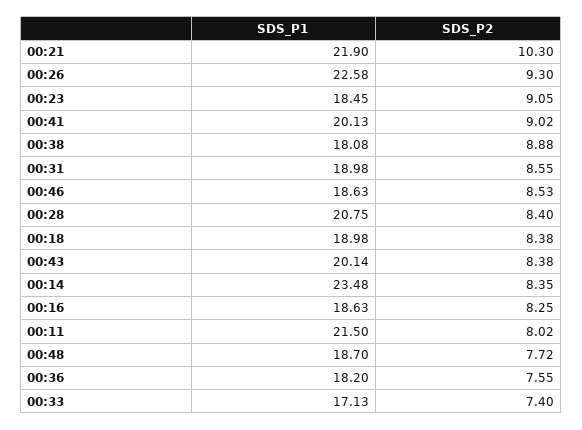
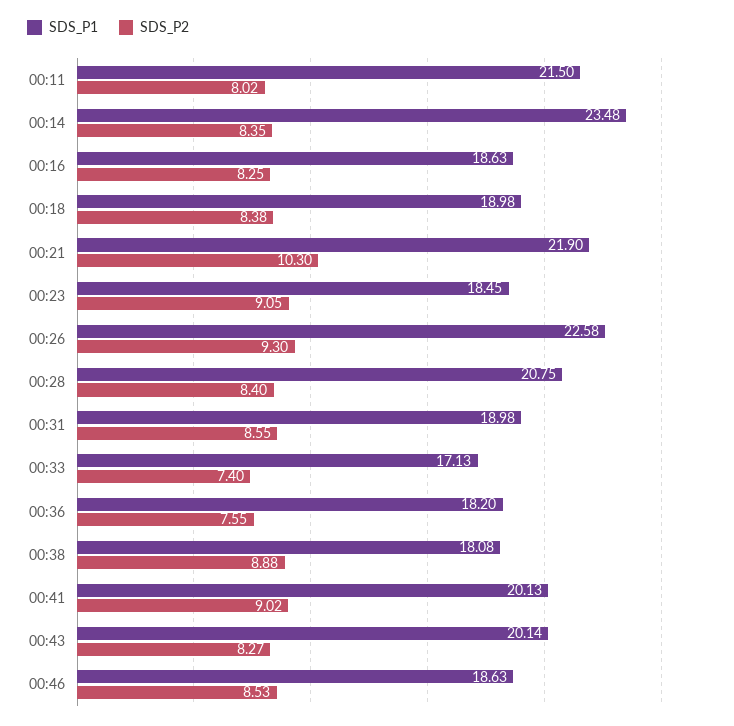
  {
    "SDS_P1": {
      "00:21": 21.9,
      "00:26": 22.58,
      "00:23": 18.45,
      "00:41": 20.13,
      "00:38": 18.08,
      "00:31": 18.98,
      "00:46": 18.63,
      "00:28": 20.75,
      "00:18": 18.98,
      "00:43": 20.14,
      "00:14": 23.48,
      "00:16": 18.63,
      "00:11": 21.5,
-     "00:48": 18.7,
      "00:36": 18.2,
      "00:33": 17.13
    },
    "SDS_P2": {
      "00:21": 10.3,
      "00:26": 9.3,
      "00:23": 9.05,
      "00:41": 9.02,
      "00:38": 8.88,
      "00:31": 8.55,
      "00:46": 8.53,
      "00:28": 8.4,
      "00:18": 8.38,
-     "00:43": 8.38,
+     "00:43": 8.27,
      "00:14": 8.35,
      "00:16": 8.25,
      "00:11": 8.02,
-     "00:48": 7.72,
      "00:36": 7.55,
      "00:33": 7.4
    }
  }

